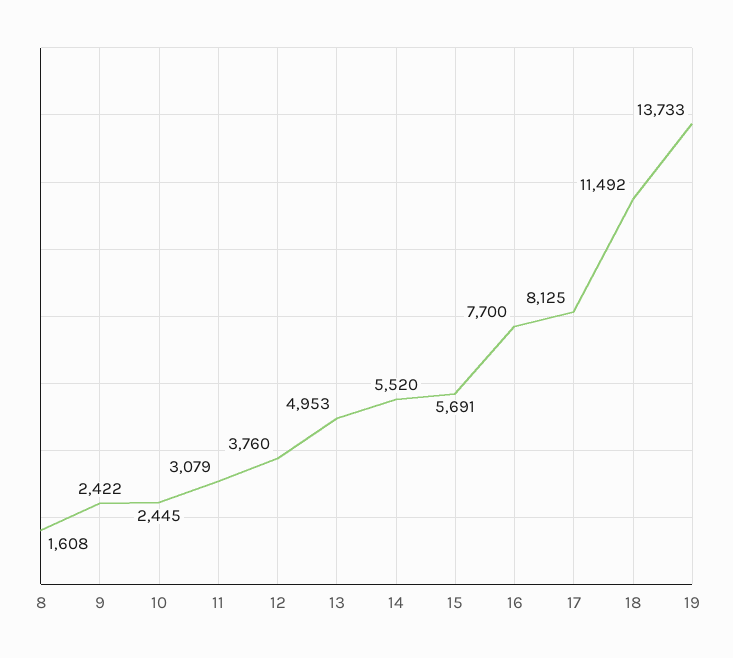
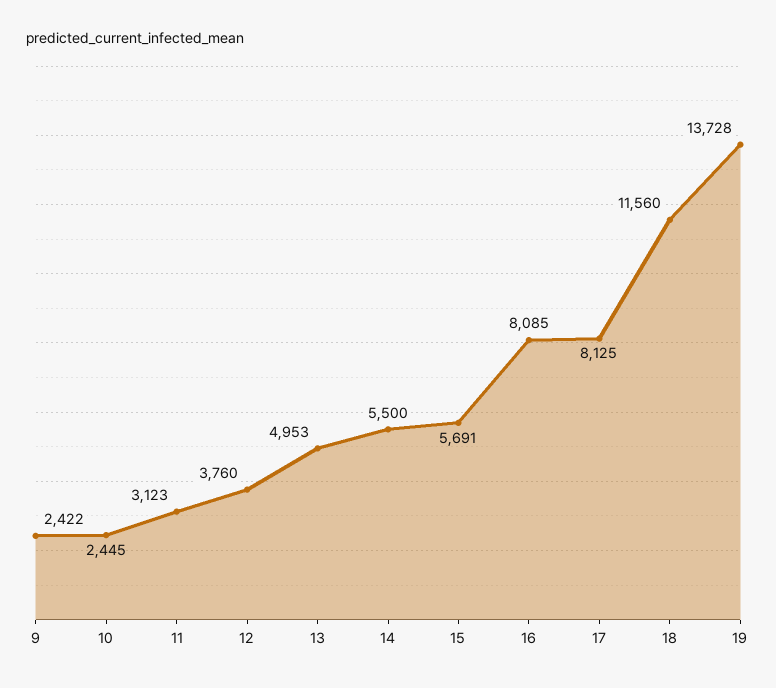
  {
-   "8": 1608,
    "9": 2422,
    "10": 2445,
-   "11": 3079,
+   "11": 3123,
    "12": 3760,
    "13": 4953,
-   "14": 5520,
+   "14": 5500,
    "15": 5691,
-   "16": 7700,
+   "16": 8085,
    "17": 8125,
-   "18": 11492,
+   "18": 11560,
-   "19": 13733
+   "19": 13728
  }

